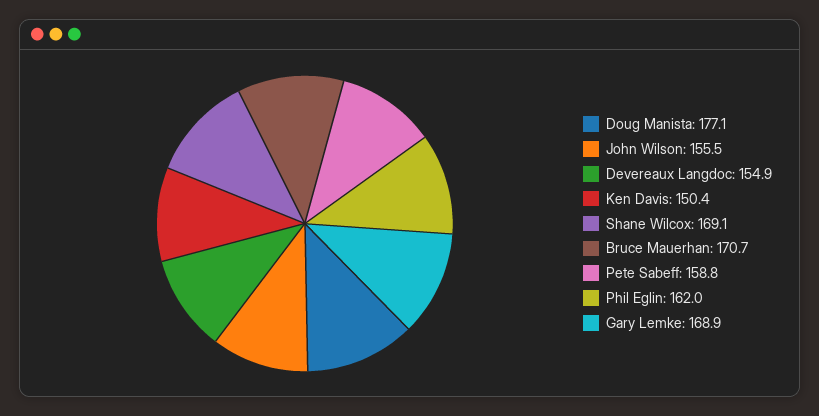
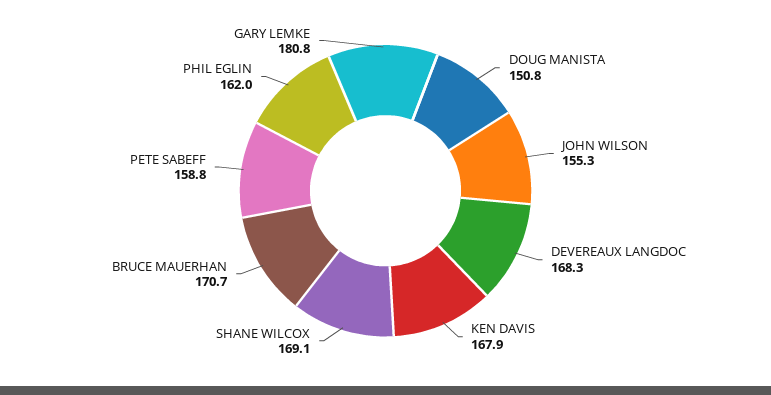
  {
-   "Doug Manista": 177.1,
+   "Doug Manista": 150.8,
-   "John Wilson": 155.5,
+   "John Wilson": 155.3,
-   "Devereaux Langdoc": 154.9,
+   "Devereaux Langdoc": 168.3,
-   "Ken Davis": 150.4,
+   "Ken Davis": 167.9,
    "Shane Wilcox": 169.1,
    "Bruce Mauerhan": 170.7,
    "Pete Sabeff": 158.8,
    "Phil Eglin": 162,
-   "Gary Lemke": 168.9
+   "Gary Lemke": 180.8
  }

